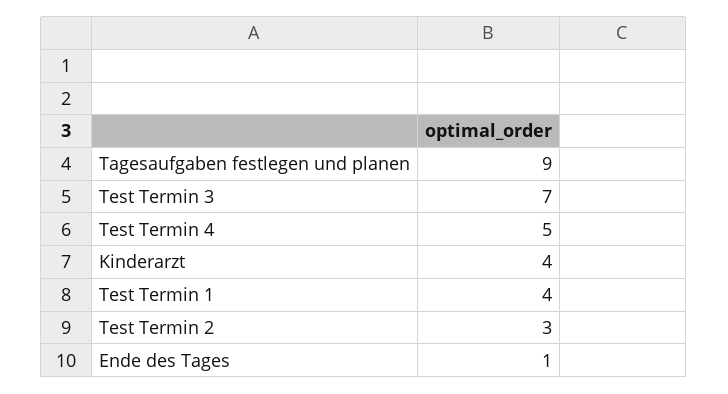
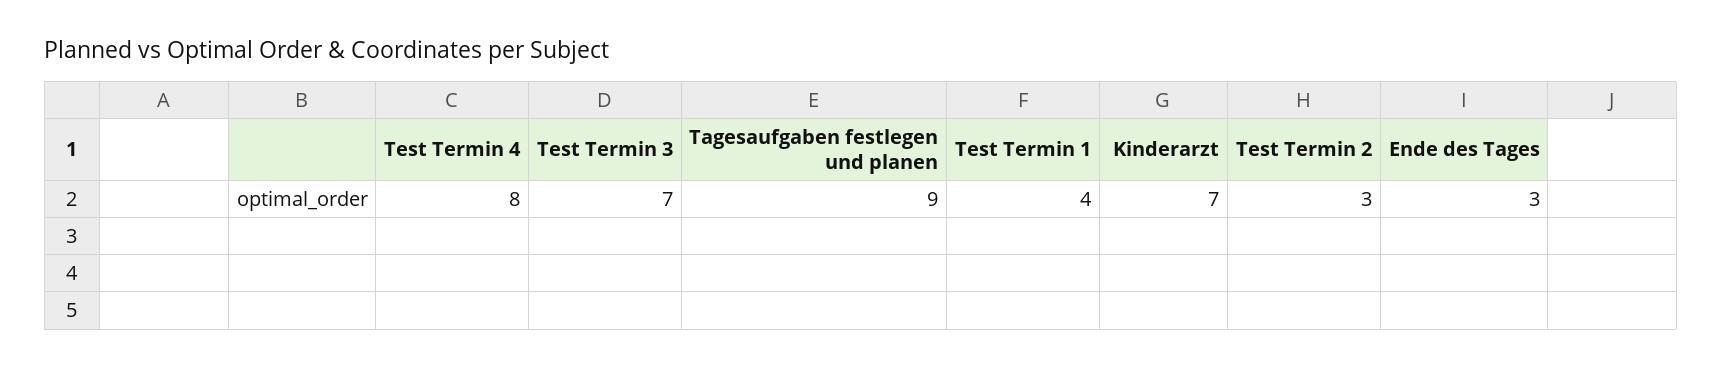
  {
    "Tagesaufgaben festlegen und planen": 9,
    "Test Termin 3": 7,
-   "Test Termin 4": 5,
+   "Test Termin 4": 8,
-   "Kinderarzt": 4,
+   "Kinderarzt": 7,
    "Test Termin 1": 4,
    "Test Termin 2": 3,
-   "Ende des Tages": 1
+   "Ende des Tages": 3
  }

